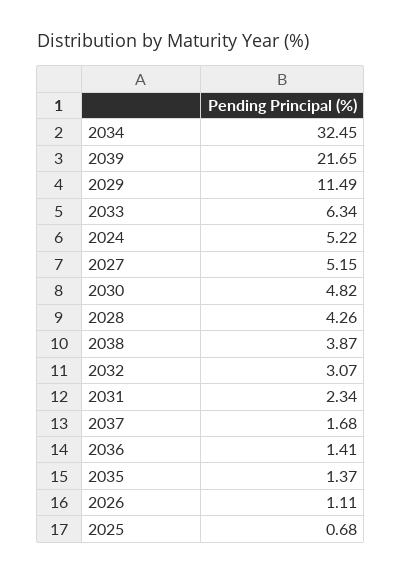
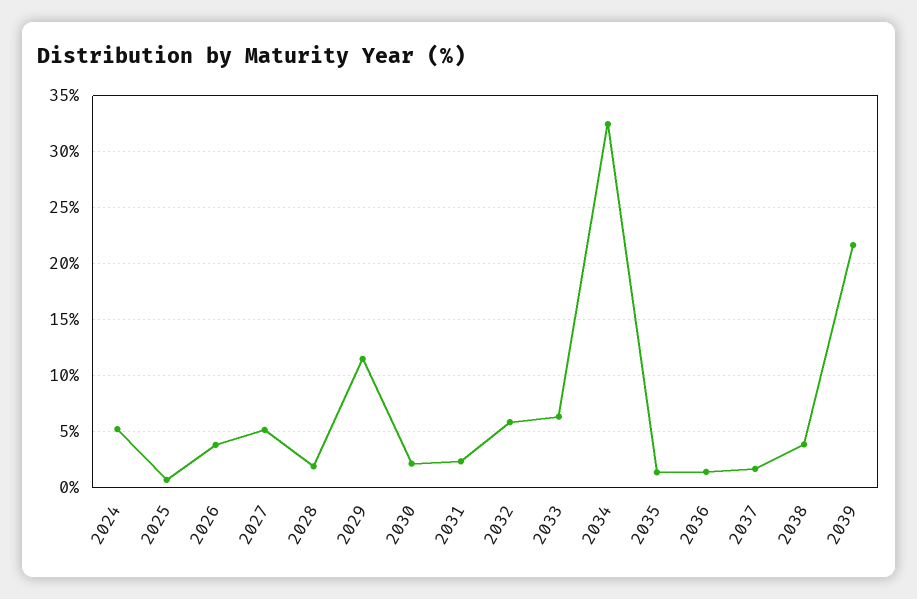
  {
    "2034": 32.45,
    "2039": 21.65,
    "2029": 11.49,
    "2033": 6.34,
    "2024": 5.22,
    "2027": 5.15,
-   "2030": 4.82,
+   "2030": 2,
-   "2028": 4.26,
+   "2028": 2,
    "2038": 3.87,
-   "2032": 3.07,
+   "2032": 6,
    "2031": 2.34,
    "2037": 1.68,
    "2036": 1.41,
    "2035": 1.37,
-   "2026": 1.11,
+   "2026": 4,
    "2025": 0.68
  }

